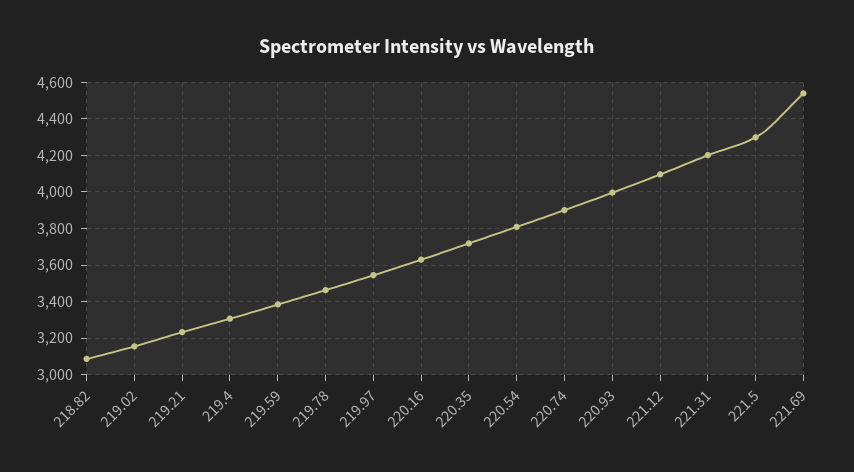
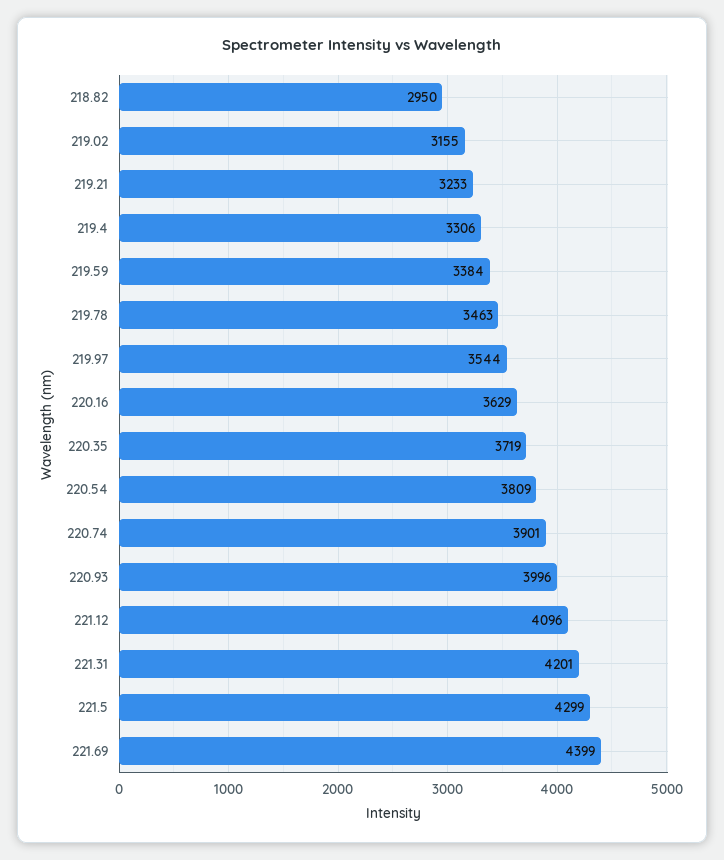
  {
-   "218.82": 3100,
+   "218.82": 2950,
    "219.02": 3155,
    "219.21": 3233,
    "219.4": 3306,
    "219.59": 3384,
    "219.78": 3463,
    "219.97": 3544,
    "220.16": 3629,
    "220.35": 3719,
    "220.54": 3809,
    "220.74": 3901,
    "220.93": 3996,
    "221.12": 4096,
    "221.31": 4201,
    "221.5": 4299,
-   "221.69": 4550
+   "221.69": 4399
  }

